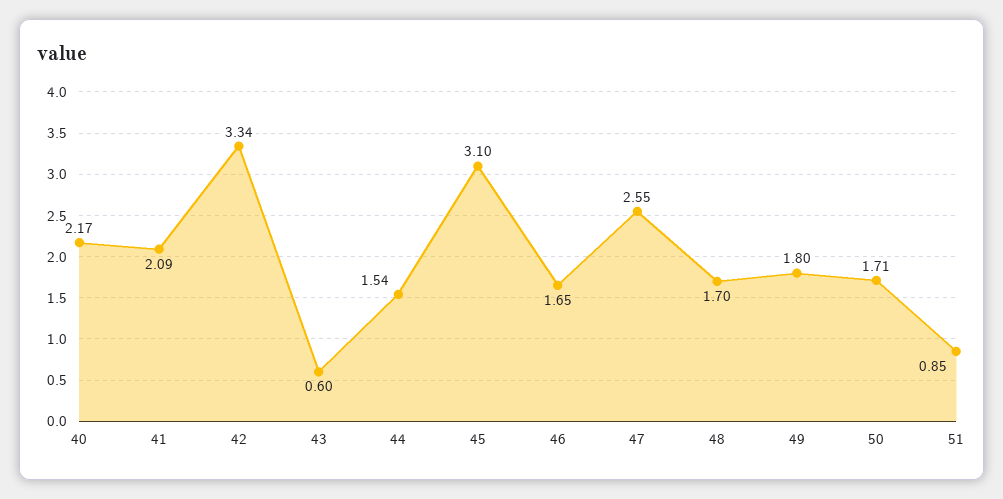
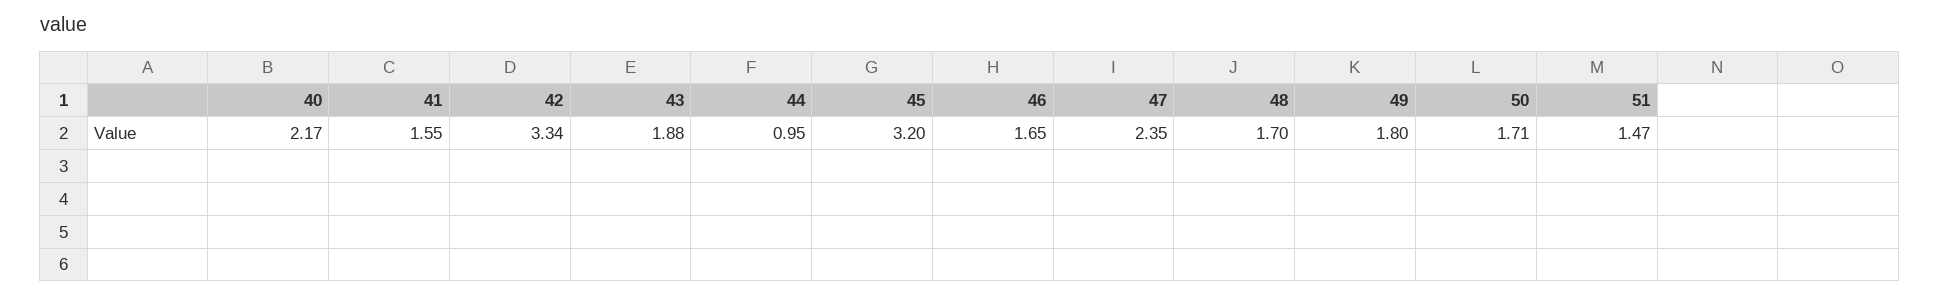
  {
    "40": 2.17,
-   "41": 2.09,
+   "41": 1.55,
    "42": 3.34,
-   "43": 0.6,
+   "43": 1.88,
-   "44": 1.54,
+   "44": 0.95,
-   "45": 3.1,
+   "45": 3.2,
    "46": 1.65,
-   "47": 2.55,
+   "47": 2.35,
    "48": 1.7,
    "49": 1.8,
    "50": 1.71,
-   "51": 0.85
+   "51": 1.47
  }

